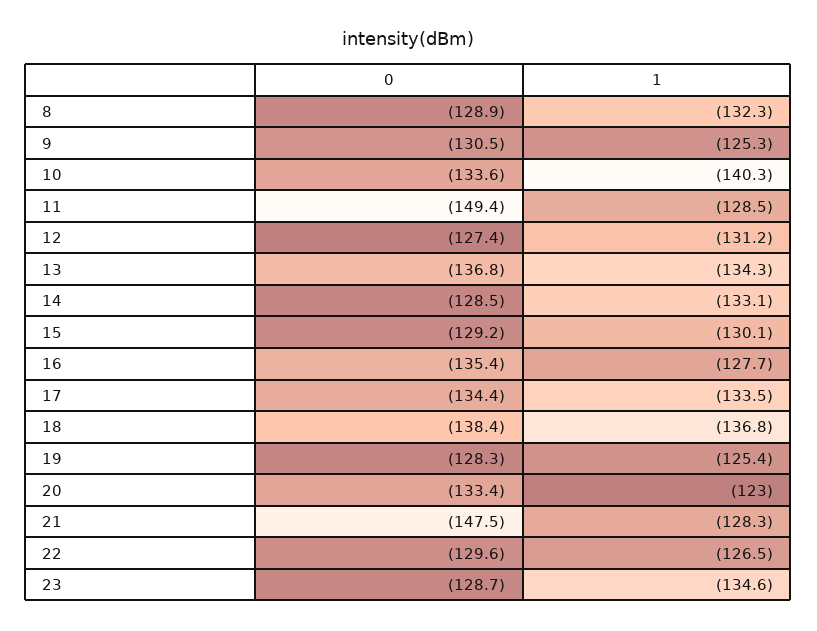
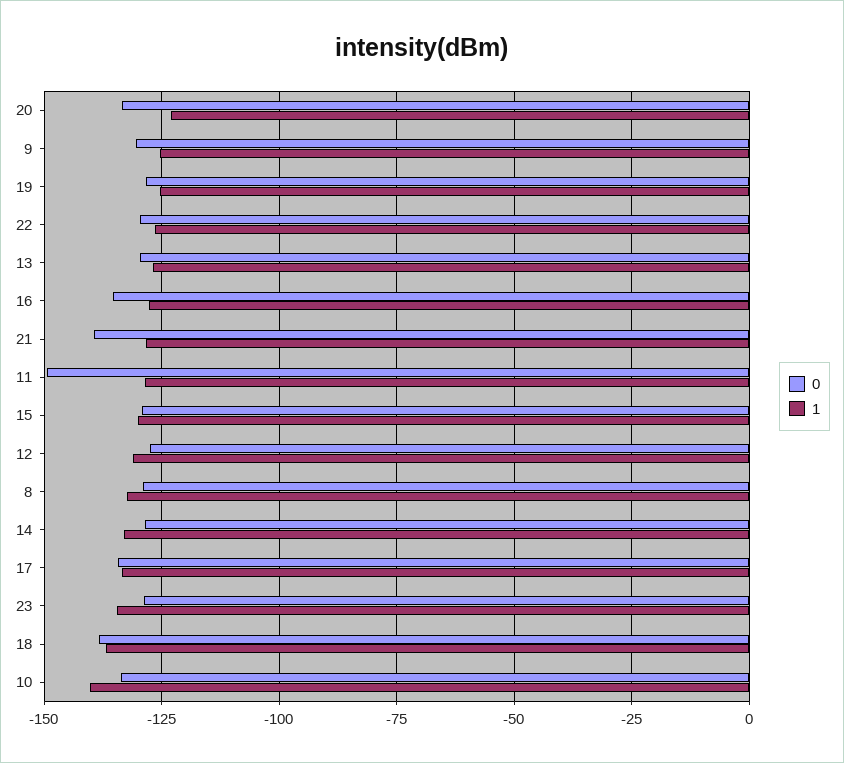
  {
    "0": {
      "8": -128.9,
      "9": -130.5,
      "10": -133.6,
      "11": -149.4,
      "12": -127.4,
-     "13": -136.8,
+     "13": -130,
      "14": -128.5,
      "15": -129.2,
      "16": -135.4,
      "17": -134.4,
      "18": -138.4,
      "19": -128.3,
      "20": -133.4,
-     "21": -147.5,
+     "21": -140,
      "22": -129.6,
      "23": -128.7
    },
    "1": {
      "8": -132.3,
      "9": -125.3,
      "10": -140.3,
      "11": -128.5,
      "12": -131.2,
-     "13": -134.3,
+     "13": -127.5,
      "14": -133.1,
      "15": -130.1,
      "16": -127.7,
      "17": -133.5,
      "18": -136.8,
      "19": -125.4,
      "20": -123,
      "21": -128.3,
      "22": -126.5,
      "23": -134.6
    }
  }

